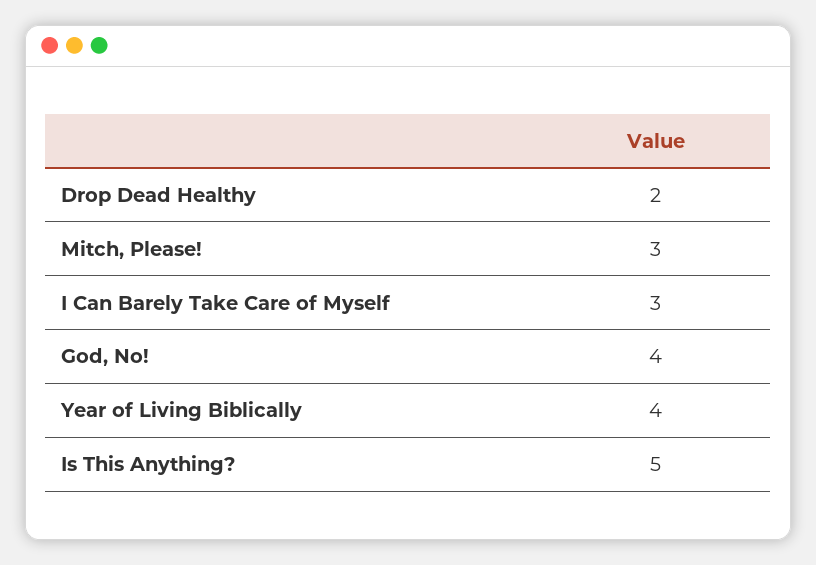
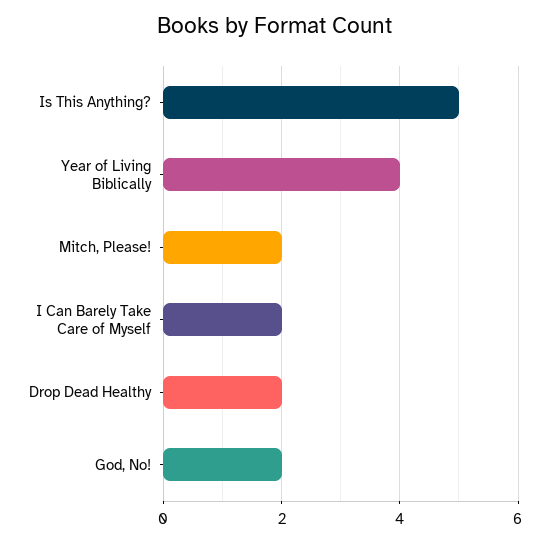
  {
    "Drop Dead Healthy": 2,
-   "Mitch, Please!": 3,
+   "Mitch, Please!": 2,
-   "I Can Barely Take Care of Myself": 3,
+   "I Can Barely Take Care of Myself": 2,
-   "God, No!": 4,
+   "God, No!": 2,
    "Year of Living Biblically": 4,
    "Is This Anything?": 5
  }

